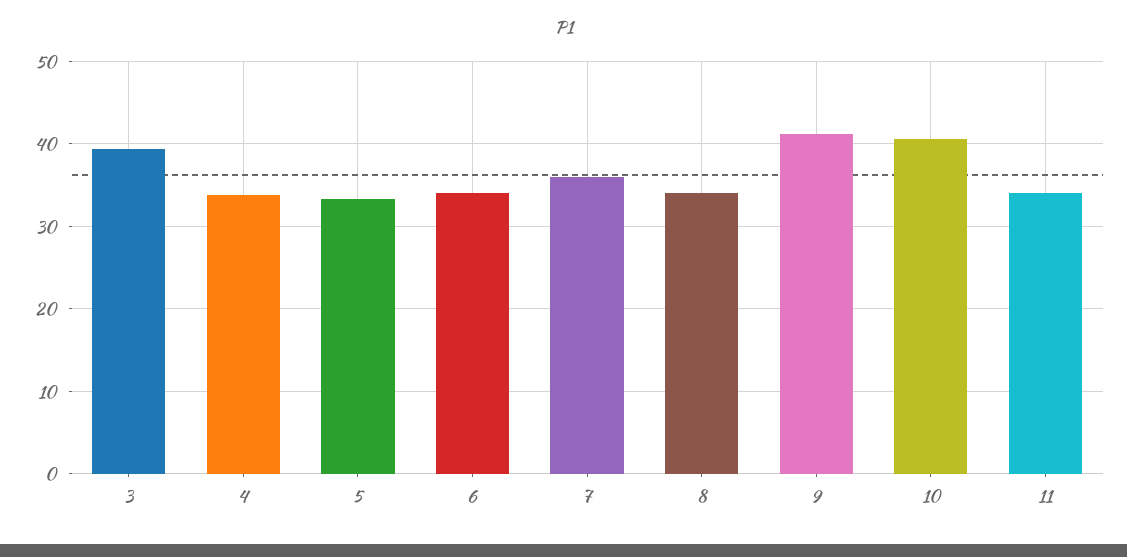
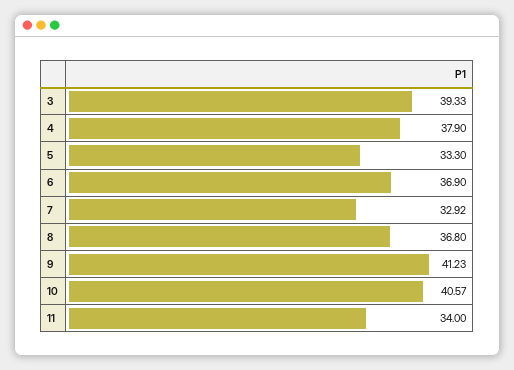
  {
    "3": 39.33,
-   "4": 34,
+   "4": 37.9,
    "5": 33.3,
-   "6": 34,
+   "6": 36.9,
-   "7": 36,
+   "7": 32.92,
-   "8": 34,
+   "8": 36.8,
    "9": 41.23,
    "10": 40.57,
    "11": 34
  }

